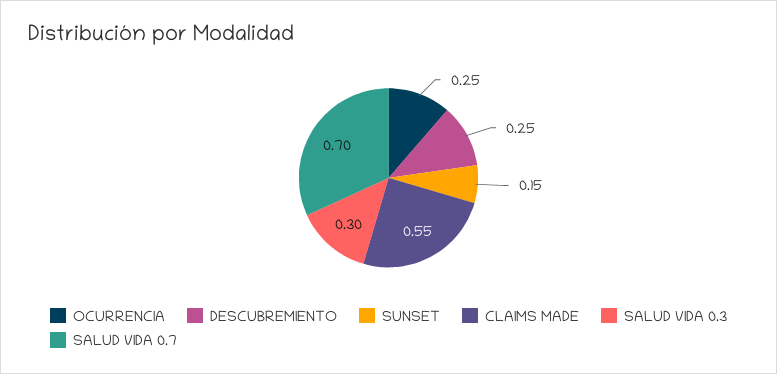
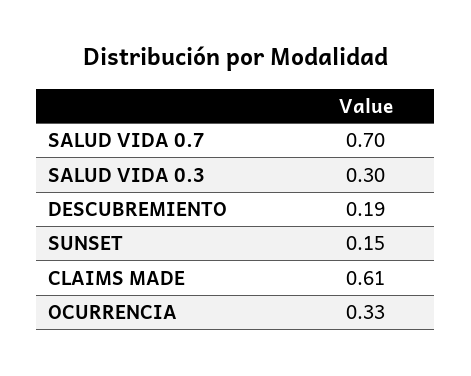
  {
-   "OCURRENCIA": 0.25,
+   "OCURRENCIA": 0.33,
-   "DESCUBREMIENTO": 0.25,
+   "DESCUBREMIENTO": 0.19,
    "SUNSET": 0.15,
-   "CLAIMS MADE": 0.55,
+   "CLAIMS MADE": 0.61,
    "SALUD VIDA 0.3": 0.3,
    "SALUD VIDA 0.7": 0.7
  }

